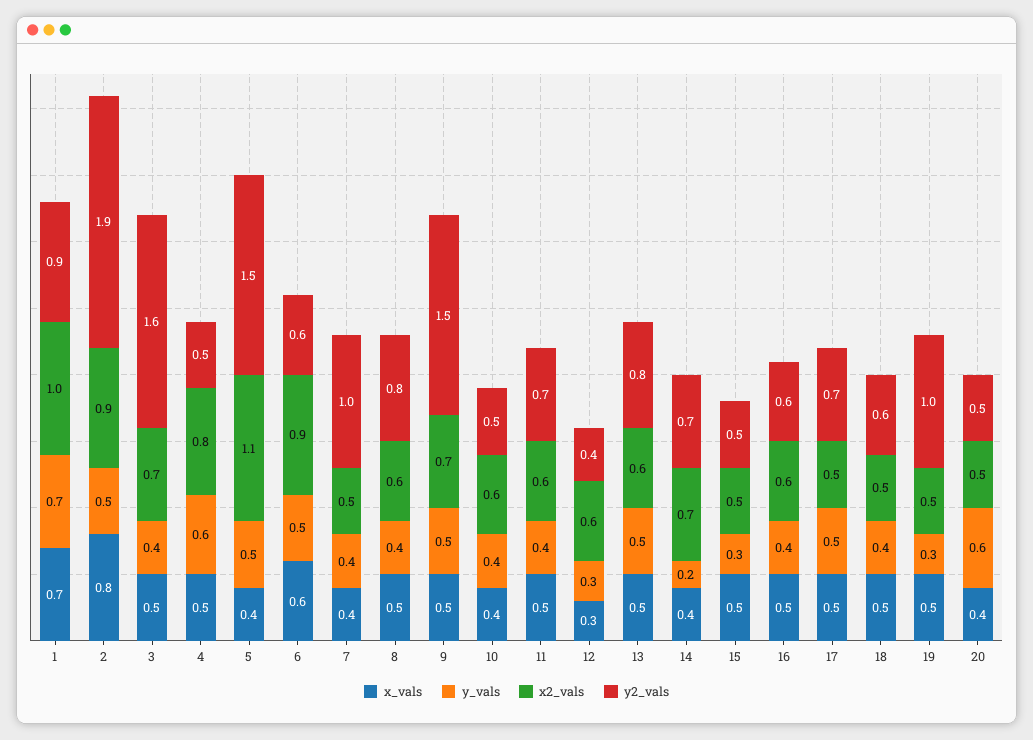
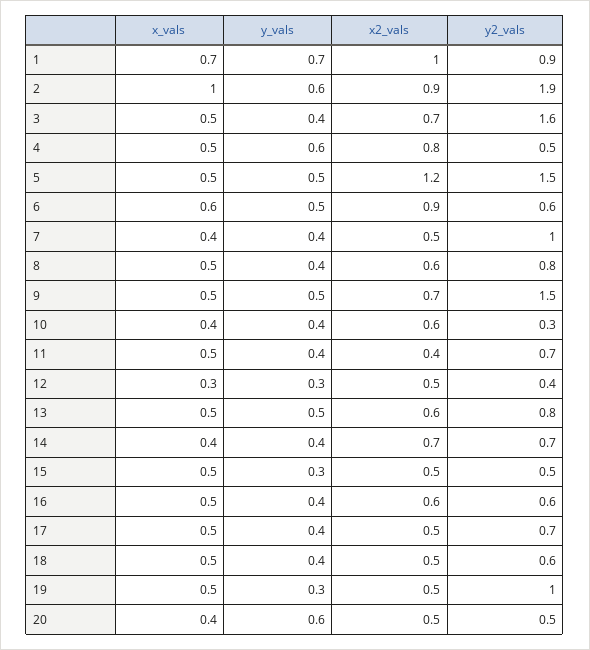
  {
    "x_vals": {
      "1": 0.7,
-     "2": 0.8,
+     "2": 1,
      "3": 0.5,
      "4": 0.5,
-     "5": 0.4,
+     "5": 0.5,
      "6": 0.6,
      "7": 0.4,
      "8": 0.5,
      "9": 0.5,
      "10": 0.4,
      "11": 0.5,
      "12": 0.3,
      "13": 0.5,
      "14": 0.4,
      "15": 0.5,
      "16": 0.5,
      "17": 0.5,
      "18": 0.5,
      "19": 0.5,
      "20": 0.4
    },
    "y_vals": {
      "1": 0.7,
-     "2": 0.5,
+     "2": 0.6,
      "3": 0.4,
      "4": 0.6,
      "5": 0.5,
      "6": 0.5,
      "7": 0.4,
      "8": 0.4,
      "9": 0.5,
      "10": 0.4,
      "11": 0.4,
      "12": 0.3,
      "13": 0.5,
-     "14": 0.2,
+     "14": 0.4,
      "15": 0.3,
      "16": 0.4,
-     "17": 0.5,
+     "17": 0.4,
      "18": 0.4,
      "19": 0.3,
      "20": 0.6
    },
    "x2_vals": {
      "1": 1,
      "2": 0.9,
      "3": 0.7,
      "4": 0.8,
-     "5": 1.1,
+     "5": 1.2,
      "6": 0.9,
      "7": 0.5,
      "8": 0.6,
      "9": 0.7,
      "10": 0.6,
-     "11": 0.6,
+     "11": 0.4,
-     "12": 0.6,
+     "12": 0.5,
      "13": 0.6,
      "14": 0.7,
      "15": 0.5,
      "16": 0.6,
      "17": 0.5,
      "18": 0.5,
      "19": 0.5,
      "20": 0.5
    },
    "y2_vals": {
      "1": 0.9,
      "2": 1.9,
      "3": 1.6,
      "4": 0.5,
      "5": 1.5,
      "6": 0.6,
      "7": 1,
      "8": 0.8,
      "9": 1.5,
-     "10": 0.5,
+     "10": 0.3,
      "11": 0.7,
      "12": 0.4,
      "13": 0.8,
      "14": 0.7,
      "15": 0.5,
      "16": 0.6,
      "17": 0.7,
      "18": 0.6,
      "19": 1,
      "20": 0.5
    }
  }

